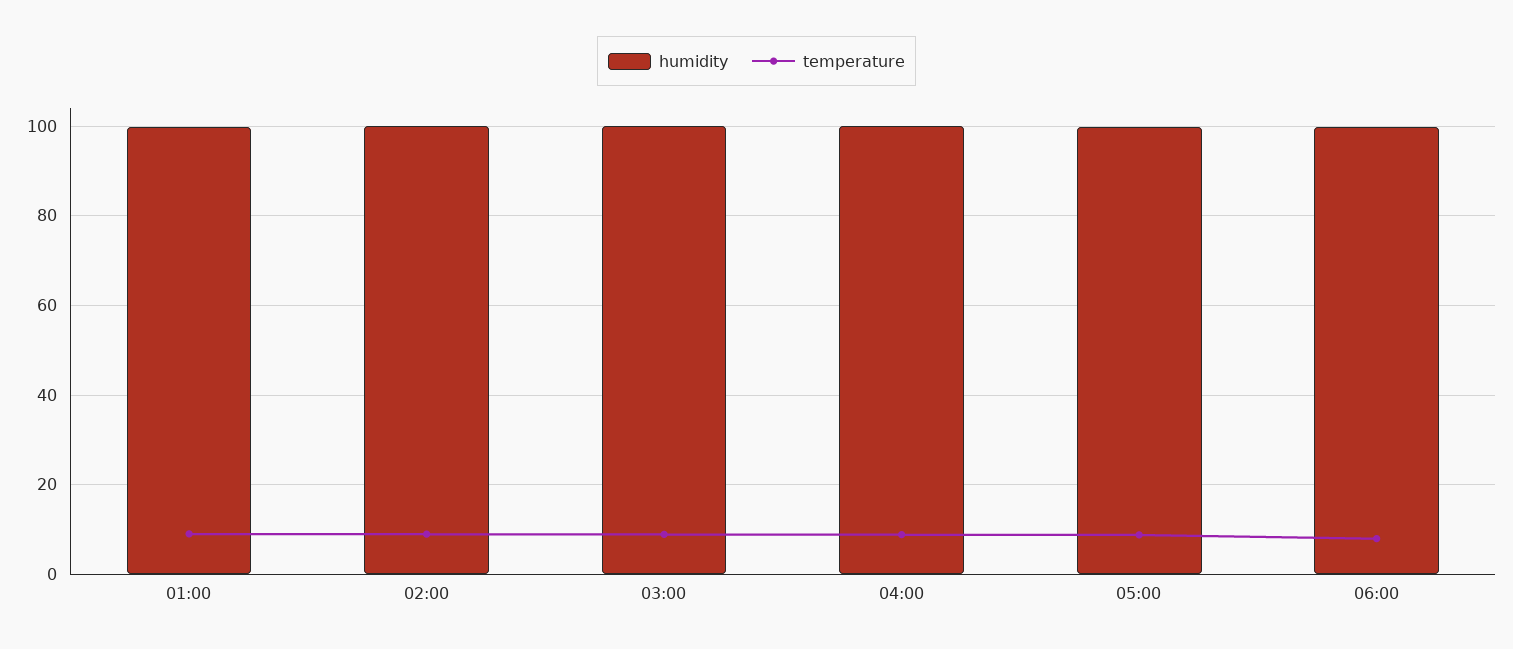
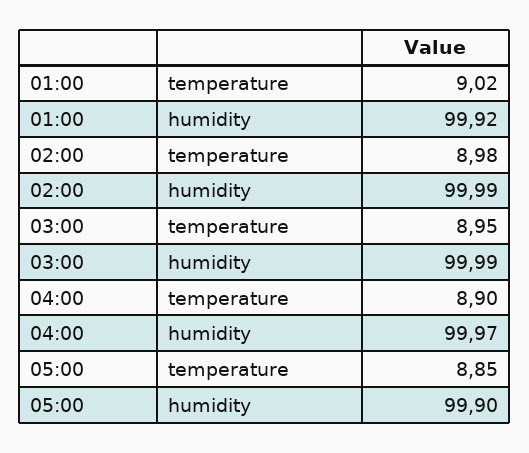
  {
    "humidity": {
      "01:00": 99.92,
      "02:00": 99.99,
      "03:00": 99.99,
      "04:00": 99.97,
-     "05:00": 99.9,
+     "05:00": 99.9
-     "06:00": 100
    },
    "temperature": {
      "01:00": 9.02,
      "02:00": 8.98,
      "03:00": 8.95,
      "04:00": 8.9,
-     "05:00": 8.85,
+     "05:00": 8.85
-     "06:00": 8
    }
  }

